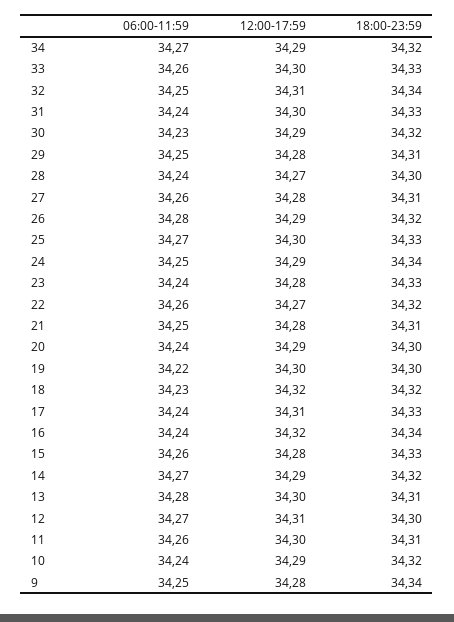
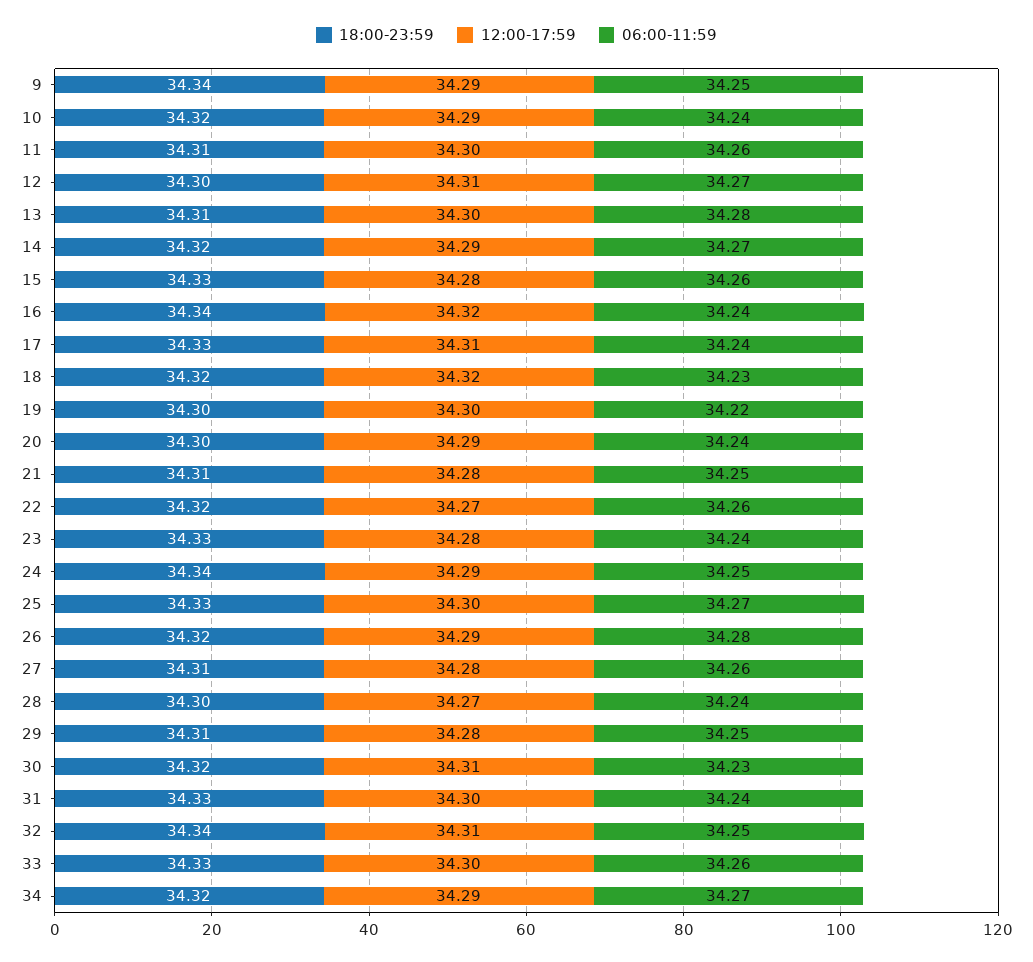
  {
    "06:00-11:59": {
      "34": 34.27,
      "33": 34.26,
      "32": 34.25,
      "31": 34.24,
      "30": 34.23,
      "29": 34.25,
      "28": 34.24,
      "27": 34.26,
      "26": 34.28,
      "25": 34.27,
      "24": 34.25,
      "23": 34.24,
      "22": 34.26,
      "21": 34.25,
      "20": 34.24,
      "19": 34.22,
      "18": 34.23,
      "17": 34.24,
      "16": 34.24,
      "15": 34.26,
      "14": 34.27,
      "13": 34.28,
      "12": 34.27,
      "11": 34.26,
      "10": 34.24,
      "9": 34.25
    },
    "12:00-17:59": {
      "34": 34.29,
      "33": 34.3,
      "32": 34.31,
      "31": 34.3,
-     "30": 34.29,
+     "30": 34.31,
      "29": 34.28,
      "28": 34.27,
      "27": 34.28,
      "26": 34.29,
      "25": 34.3,
      "24": 34.29,
      "23": 34.28,
      "22": 34.27,
      "21": 34.28,
      "20": 34.29,
      "19": 34.3,
      "18": 34.32,
      "17": 34.31,
      "16": 34.32,
      "15": 34.28,
      "14": 34.29,
      "13": 34.3,
      "12": 34.31,
      "11": 34.3,
      "10": 34.29,
-     "9": 34.28
+     "9": 34.29
    },
    "18:00-23:59": {
      "34": 34.32,
      "33": 34.33,
      "32": 34.34,
      "31": 34.33,
      "30": 34.32,
      "29": 34.31,
      "28": 34.3,
      "27": 34.31,
      "26": 34.32,
      "25": 34.33,
      "24": 34.34,
      "23": 34.33,
      "22": 34.32,
      "21": 34.31,
      "20": 34.3,
      "19": 34.3,
      "18": 34.32,
      "17": 34.33,
      "16": 34.34,
      "15": 34.33,
      "14": 34.32,
      "13": 34.31,
      "12": 34.3,
      "11": 34.31,
      "10": 34.32,
      "9": 34.34
    }
  }

